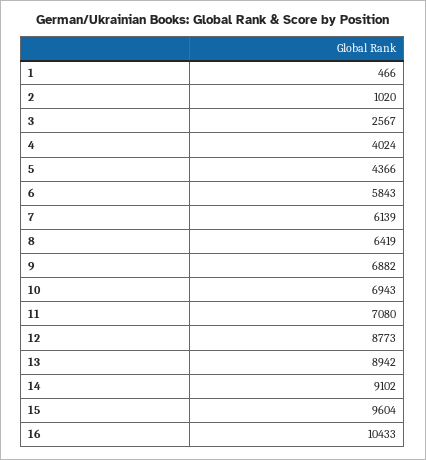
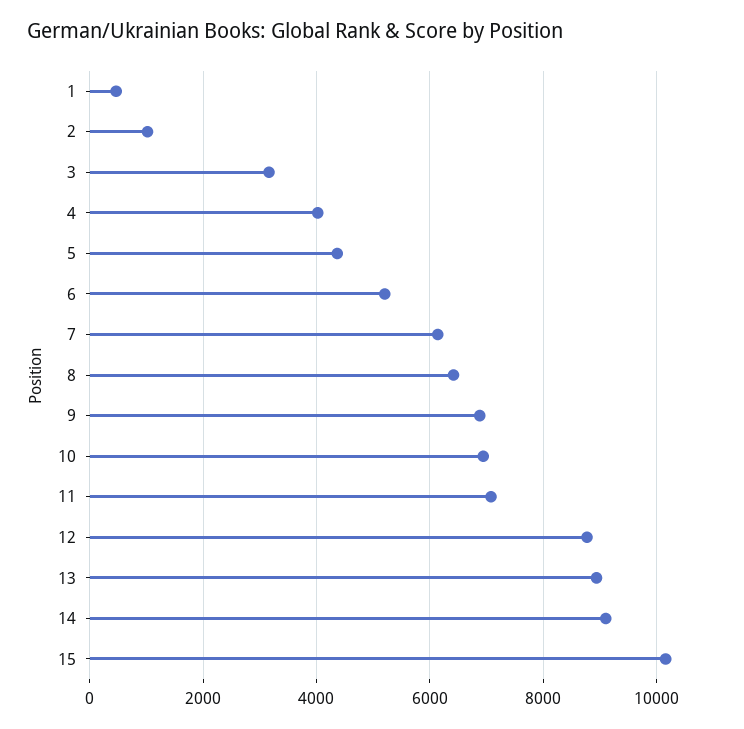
  {
    "1": 466,
    "2": 1020,
-   "3": 2567,
+   "3": 3200,
    "4": 4024,
    "5": 4366,
-   "6": 5843,
+   "6": 5200,
    "7": 6139,
    "8": 6419,
    "9": 6882,
    "10": 6943,
    "11": 7080,
    "12": 8773,
    "13": 8942,
    "14": 9102,
-   "15": 9604,
+   "15": 10200
-   "16": 10433
  }

